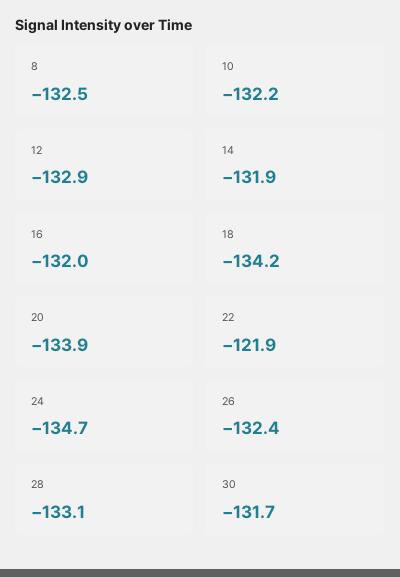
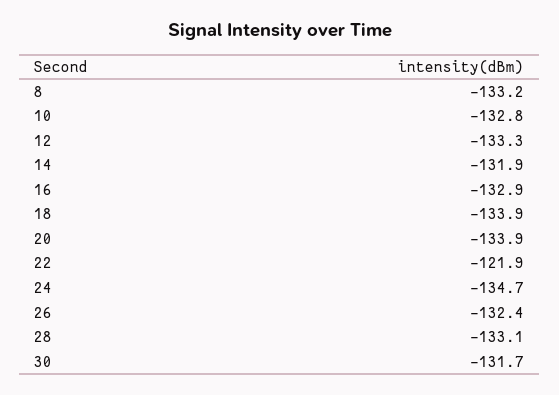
  {
-   "8": -132.5,
+   "8": -133.2,
-   "10": -132.2,
+   "10": -132.8,
-   "12": -132.9,
+   "12": -133.3,
    "14": -131.9,
-   "16": -132,
+   "16": -132.9,
-   "18": -134.2,
+   "18": -133.9,
    "20": -133.9,
    "22": -121.9,
    "24": -134.7,
    "26": -132.4,
    "28": -133.1,
    "30": -131.7
  }

